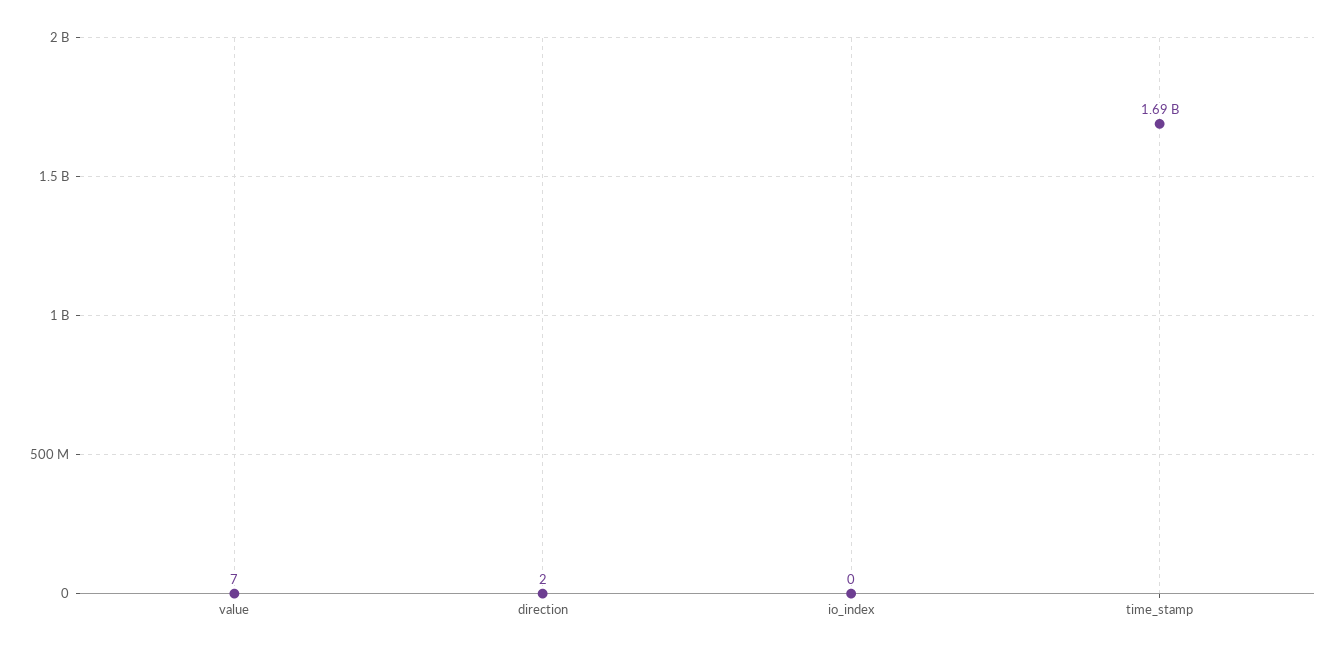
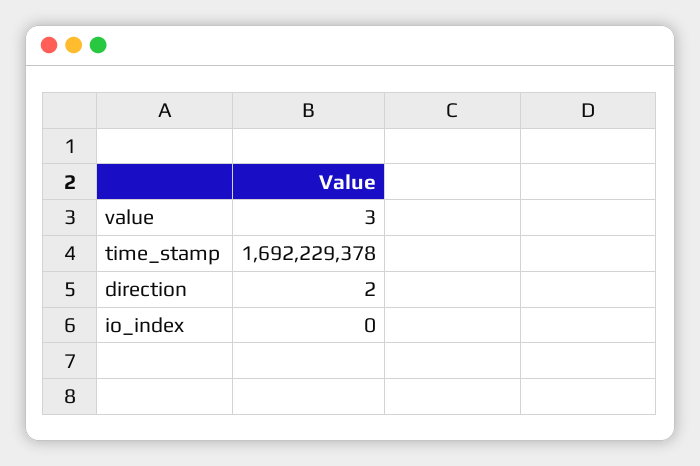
  {
-   "value": 7,
+   "value": 3,
    "direction": 2,
    "io_index": 0,
    "time_stamp": 1692229378
  }

